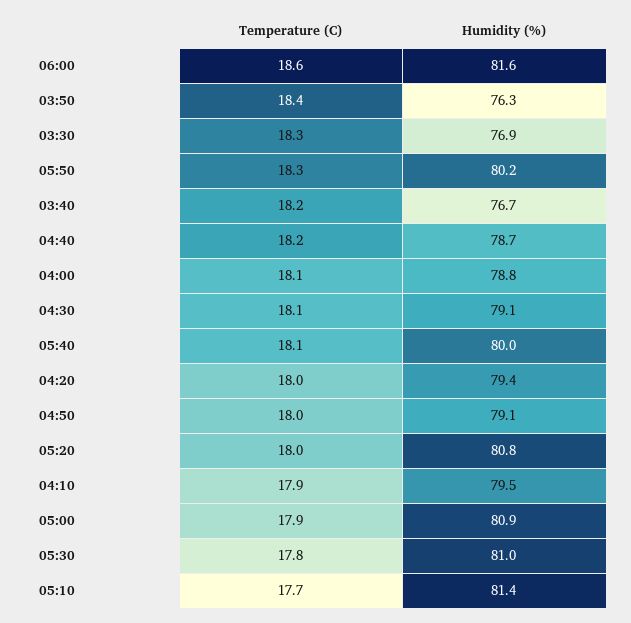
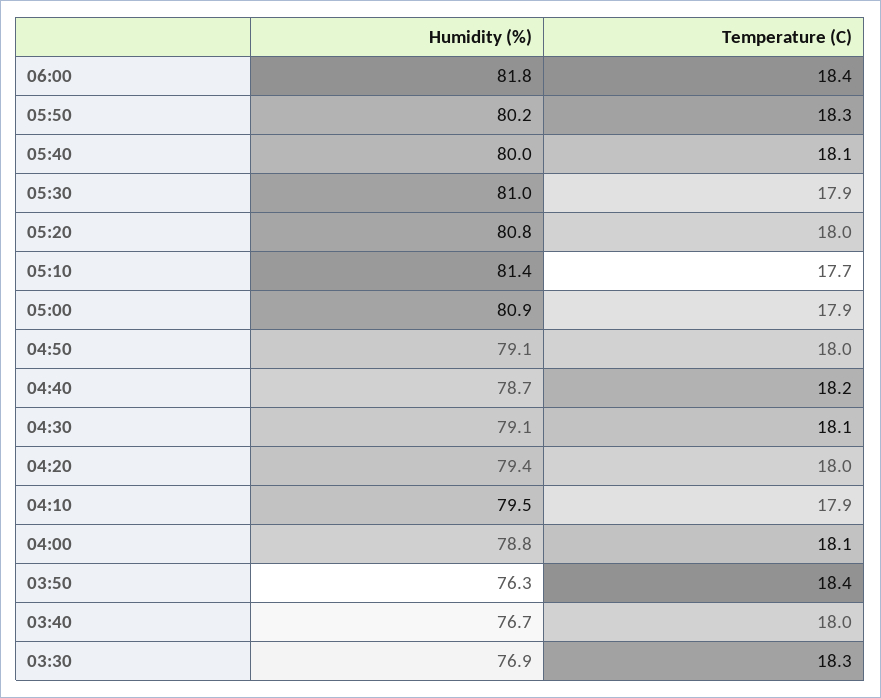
  {
    "Temperature (C)": {
-     "06:00": 18.6,
+     "06:00": 18.4,
      "03:50": 18.4,
      "03:30": 18.3,
      "05:50": 18.3,
-     "03:40": 18.2,
+     "03:40": 18,
      "04:40": 18.2,
      "04:00": 18.1,
      "04:30": 18.1,
      "05:40": 18.1,
      "04:20": 18,
      "04:50": 18,
      "05:20": 18,
      "04:10": 17.9,
      "05:00": 17.9,
-     "05:30": 17.8,
+     "05:30": 17.9,
      "05:10": 17.7
    },
    "Humidity (%)": {
-     "06:00": 81.6,
+     "06:00": 81.8,
      "03:50": 76.3,
      "03:30": 76.9,
      "05:50": 80.2,
      "03:40": 76.7,
      "04:40": 78.7,
      "04:00": 78.8,
      "04:30": 79.1,
      "05:40": 80,
      "04:20": 79.4,
      "04:50": 79.1,
      "05:20": 80.8,
      "04:10": 79.5,
      "05:00": 80.9,
      "05:30": 81,
      "05:10": 81.4
    }
  }

